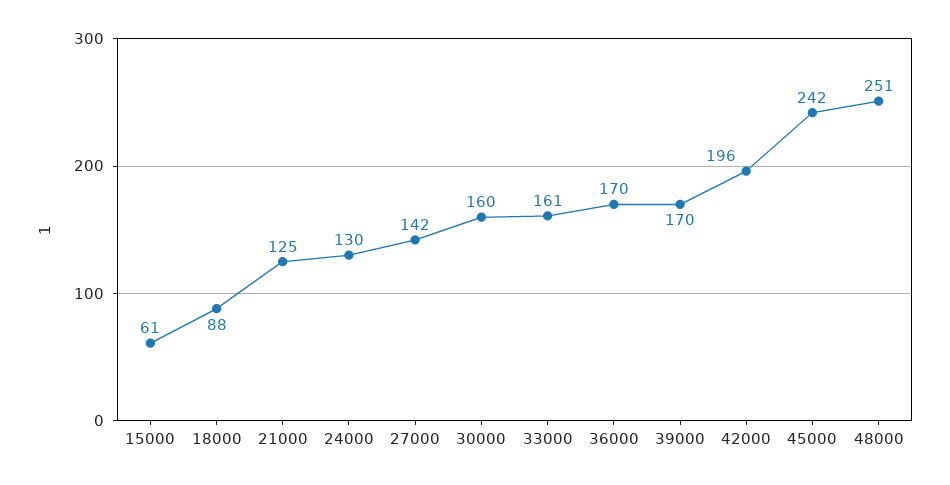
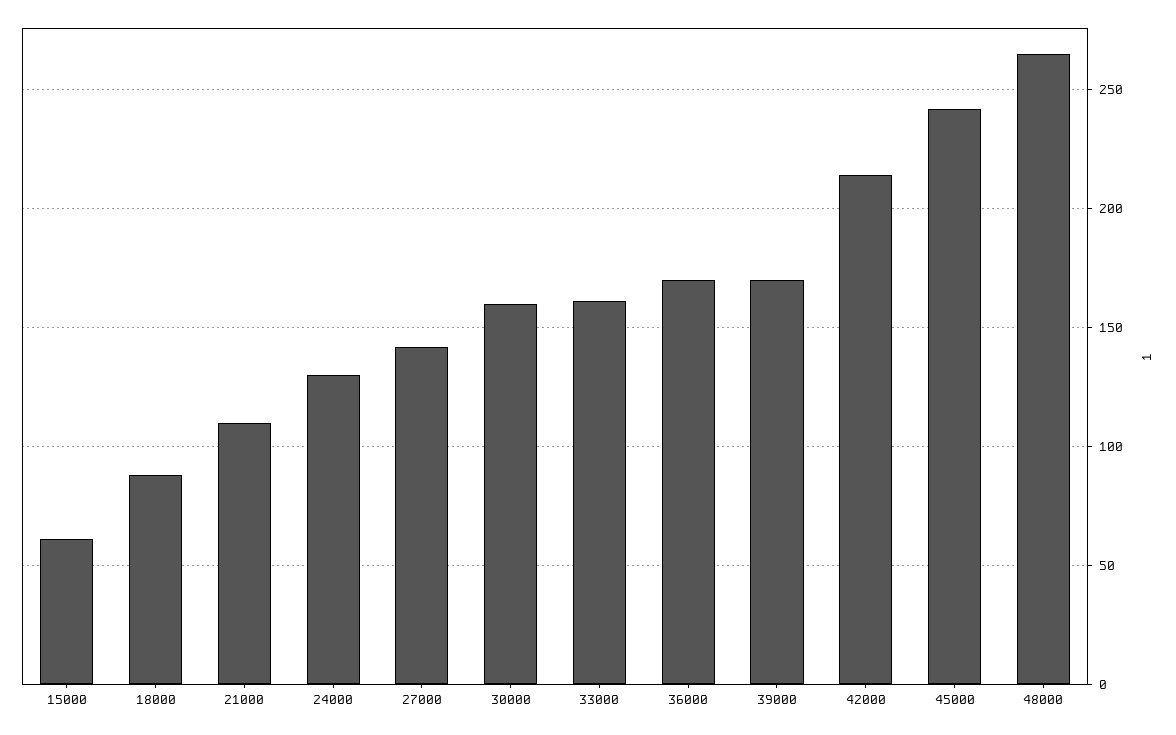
  {
    "15000": 61,
    "18000": 88,
-   "21000": 125,
+   "21000": 110,
    "24000": 130,
    "27000": 142,
    "30000": 160,
    "33000": 161,
    "36000": 170,
    "39000": 170,
-   "42000": 196,
+   "42000": 215,
    "45000": 242,
-   "48000": 251
+   "48000": 265
  }

